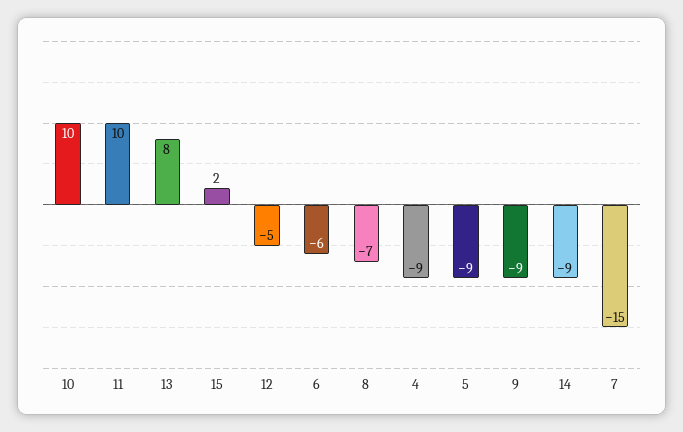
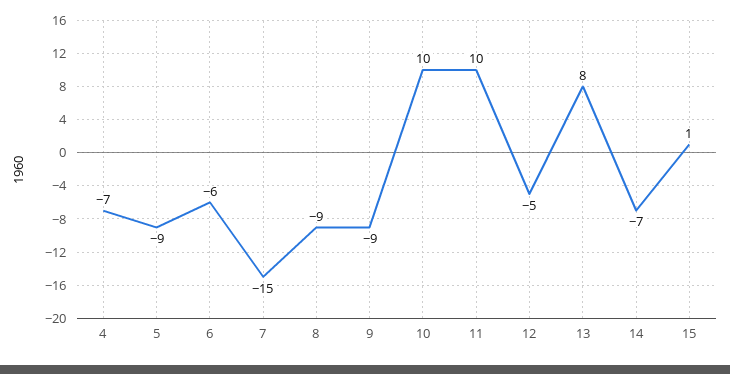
  {
    "10": 10,
    "11": 10,
    "13": 8,
-   "15": 2,
+   "15": 1,
    "12": -5,
    "6": -6,
-   "8": -7,
+   "8": -9,
-   "4": -9,
+   "4": -7,
    "5": -9,
    "9": -9,
-   "14": -9,
+   "14": -7,
    "7": -15
  }

